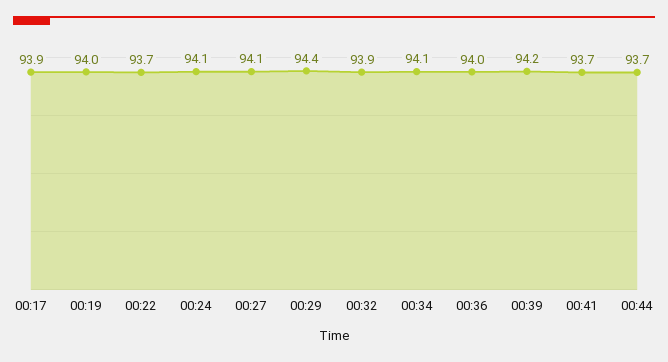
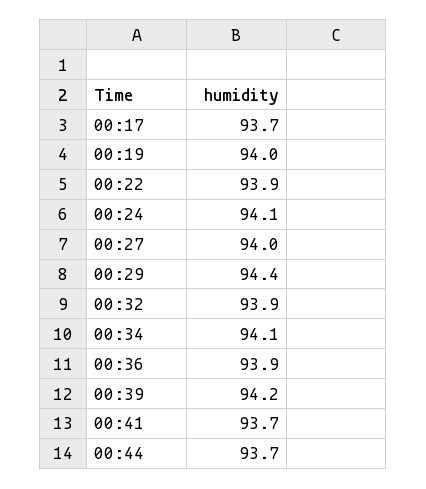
  {
-   "00:17": 93.9,
+   "00:17": 93.7,
    "00:19": 94,
-   "00:22": 93.7,
+   "00:22": 93.9,
    "00:24": 94.1,
-   "00:27": 94.1,
+   "00:27": 94,
    "00:29": 94.4,
    "00:32": 93.9,
    "00:34": 94.1,
-   "00:36": 94,
+   "00:36": 93.9,
    "00:39": 94.2,
    "00:41": 93.7,
    "00:44": 93.7
  }

